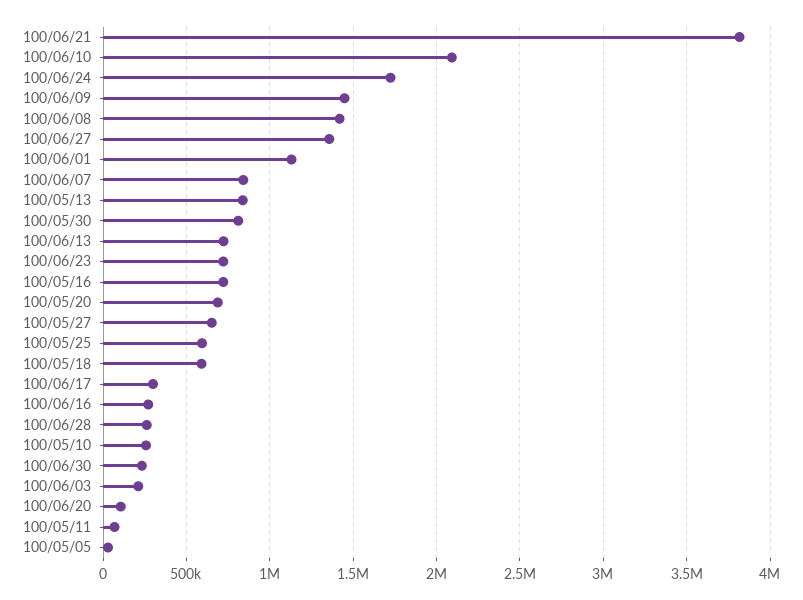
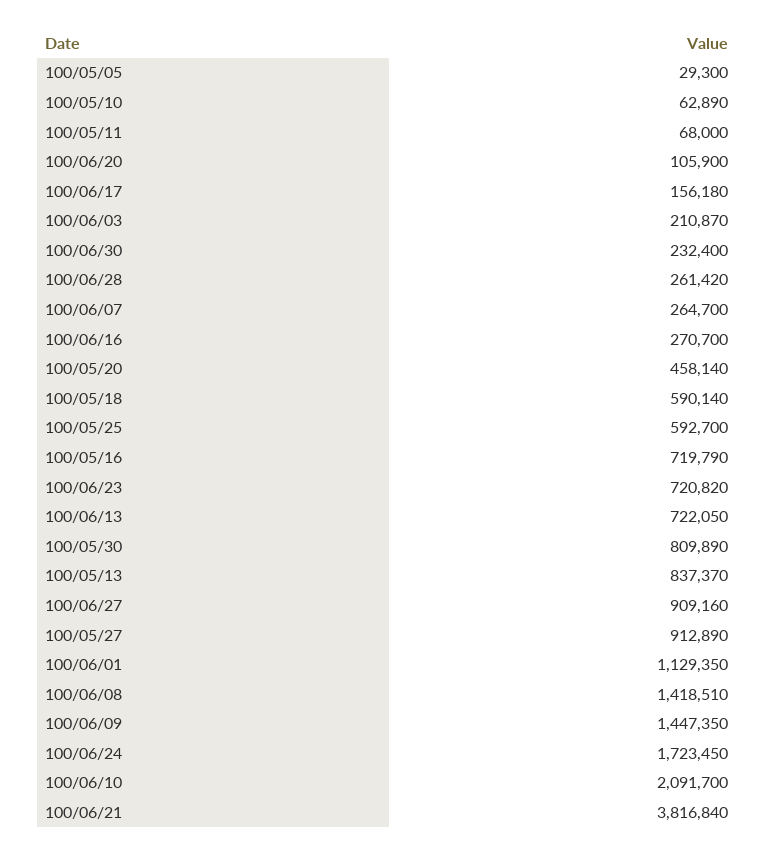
  {
    "100/06/21": 3816840,
    "100/06/10": 2091700,
    "100/06/24": 1723450,
    "100/06/09": 1447350,
    "100/06/08": 1418510,
-   "100/06/27": 1350000,
+   "100/06/27": 909160,
    "100/06/01": 1129350,
-   "100/06/07": 850000,
+   "100/06/07": 264700,
    "100/05/13": 837370,
    "100/05/30": 809890,
    "100/06/13": 722050,
    "100/06/23": 720820,
    "100/05/16": 719790,
-   "100/05/20": 700000,
+   "100/05/20": 458140,
-   "100/05/27": 650000,
+   "100/05/27": 912890,
    "100/05/25": 592700,
    "100/05/18": 590140,
-   "100/06/17": 300000,
+   "100/06/17": 156180,
    "100/06/16": 270700,
    "100/06/28": 261420,
-   "100/05/10": 250000,
+   "100/05/10": 62890,
    "100/06/30": 232400,
    "100/06/03": 210870,
    "100/06/20": 105900,
    "100/05/11": 68000,
    "100/05/05": 29300
  }

